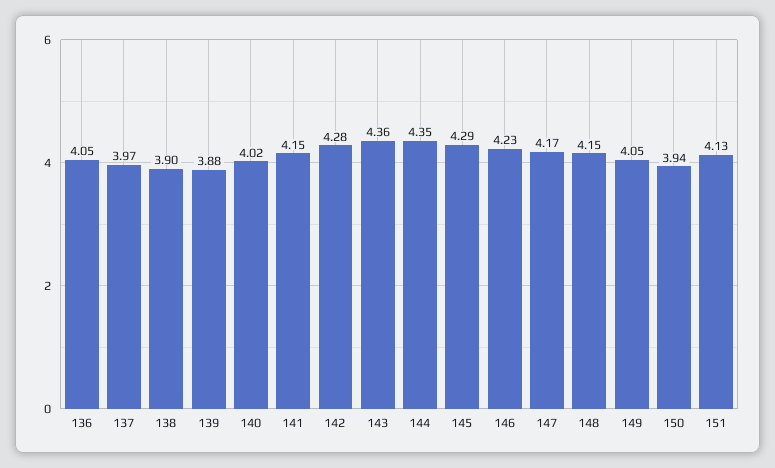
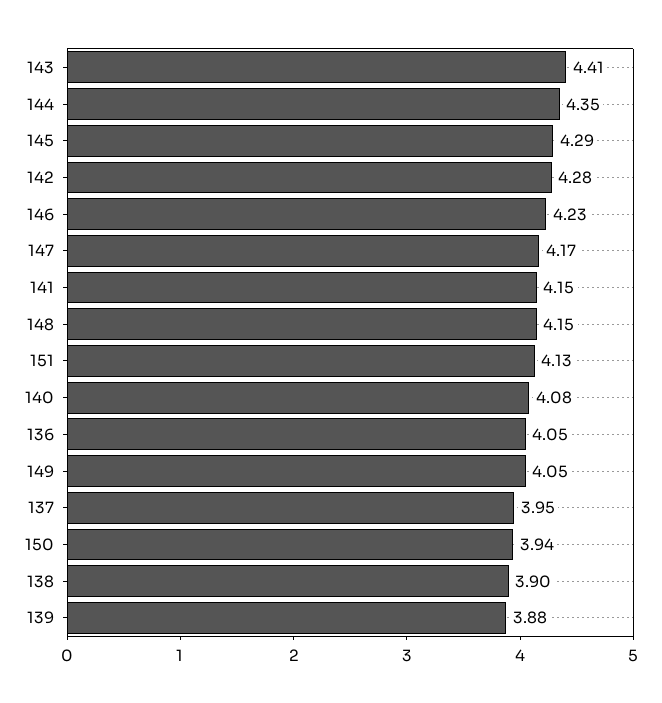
  {
    "136": 4.05,
-   "137": 3.97,
+   "137": 3.95,
    "138": 3.9,
    "139": 3.88,
-   "140": 4.02,
+   "140": 4.08,
    "141": 4.15,
    "142": 4.28,
-   "143": 4.36,
+   "143": 4.41,
    "144": 4.35,
    "145": 4.29,
    "146": 4.23,
    "147": 4.17,
    "148": 4.15,
    "149": 4.05,
    "150": 3.94,
    "151": 4.13
  }

